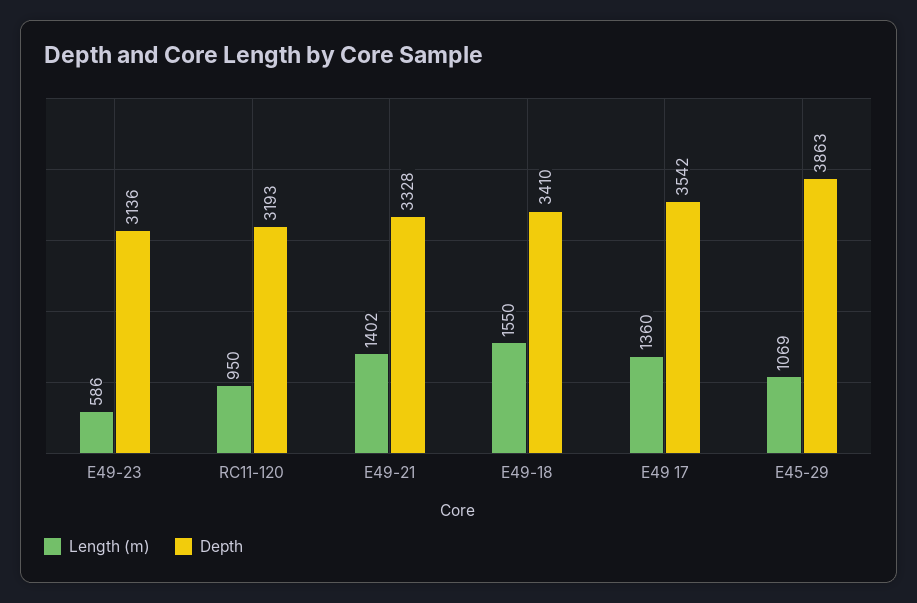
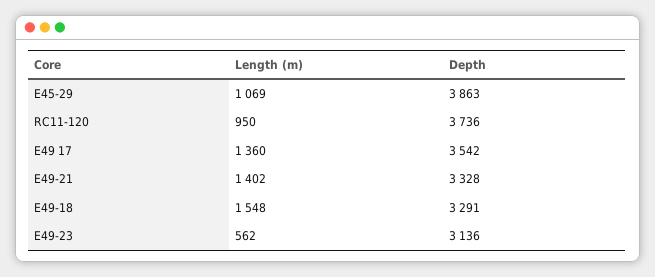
  {
    "Length (m)": {
-     "E49-23": 586,
+     "E49-23": 562,
      "RC11-120": 950,
      "E49-21": 1402,
-     "E49-18": 1550,
+     "E49-18": 1548,
      "E49 17": 1360,
      "E45-29": 1069
    },
    "Depth": {
      "E49-23": 3136,
-     "RC11-120": 3193,
+     "RC11-120": 3736,
      "E49-21": 3328,
-     "E49-18": 3410,
+     "E49-18": 3291,
      "E49 17": 3542,
      "E45-29": 3863
    }
  }

